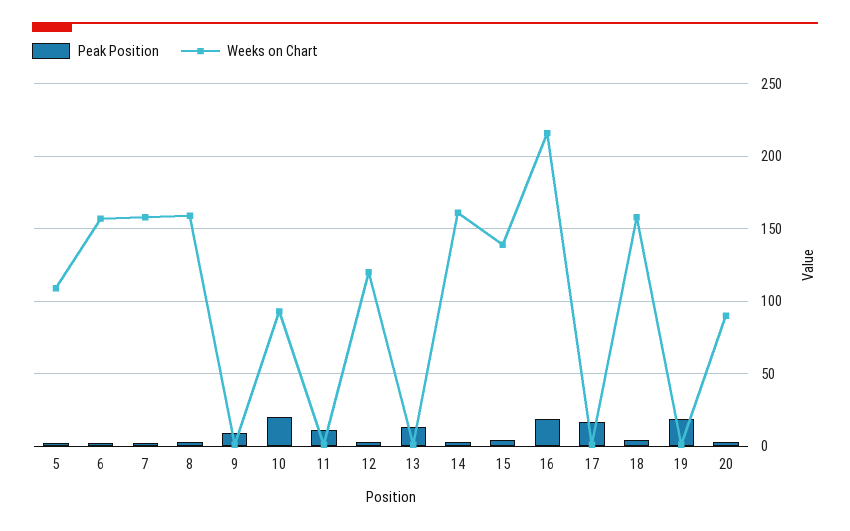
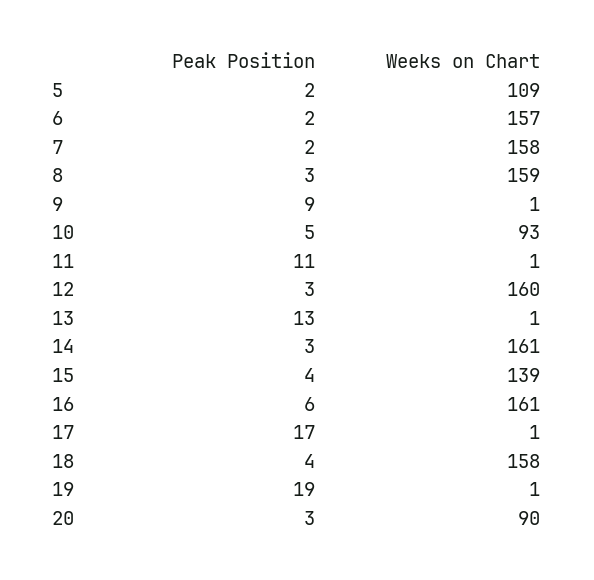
  {
    "Peak Position": {
      "5": 2,
      "6": 2,
      "7": 2,
      "8": 3,
      "9": 9,
-     "10": 20,
+     "10": 5,
      "11": 11,
      "12": 3,
      "13": 13,
      "14": 3,
      "15": 4,
-     "16": 20,
+     "16": 6,
      "17": 17,
      "18": 4,
      "19": 19,
      "20": 3
    },
    "Weeks on Chart": {
      "5": 109,
      "6": 157,
      "7": 158,
      "8": 159,
      "9": 1,
      "10": 93,
      "11": 1,
-     "12": 120,
+     "12": 160,
      "13": 1,
      "14": 161,
      "15": 139,
-     "16": 215,
+     "16": 161,
      "17": 1,
      "18": 158,
      "19": 1,
      "20": 90
    }
  }

